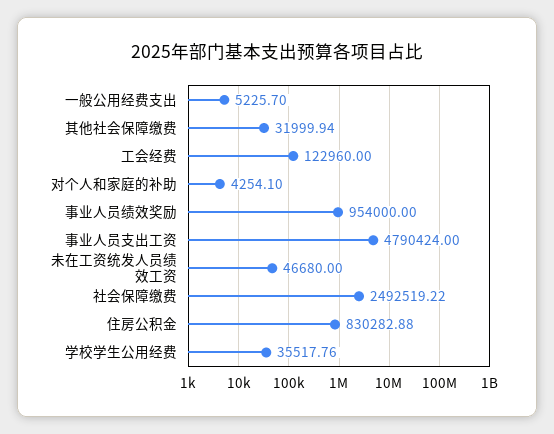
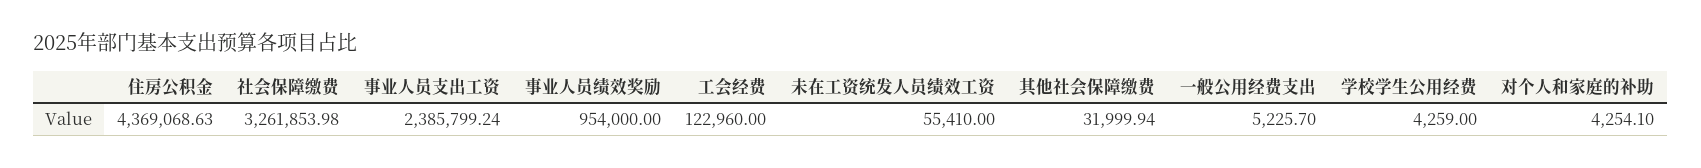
  {
    "一般公用经费支出": 5225.7,
    "其他社会保障缴费": 31999.94,
    "工会经费": 122960,
    "对个人和家庭的补助": 4254.1,
    "事业人员绩效奖励": 954000,
-   "事业人员支出工资": 4790424,
+   "事业人员支出工资": 2385799.24,
-   "未在工资统发人员绩效工资": 46680,
+   "未在工资统发人员绩效工资": 55410,
-   "社会保障缴费": 2492519.22,
+   "社会保障缴费": 3261853.98,
-   "住房公积金": 830282.88,
+   "住房公积金": 4369068.63,
-   "学校学生公用经费": 35517.76
+   "学校学生公用经费": 4259
  }

